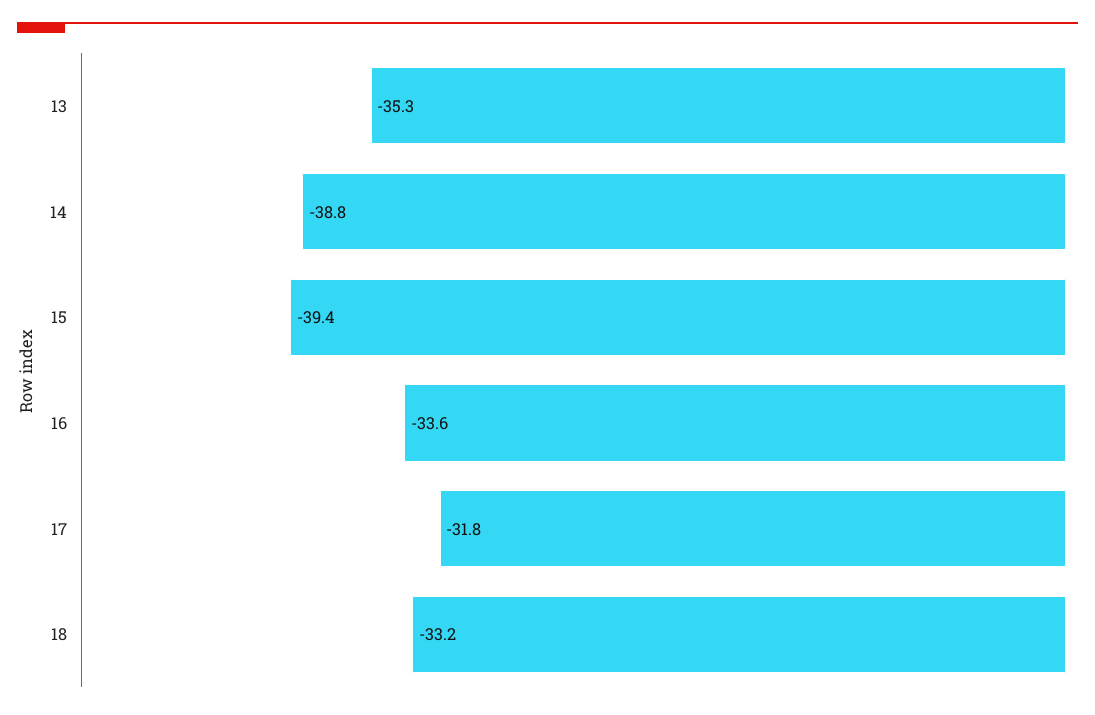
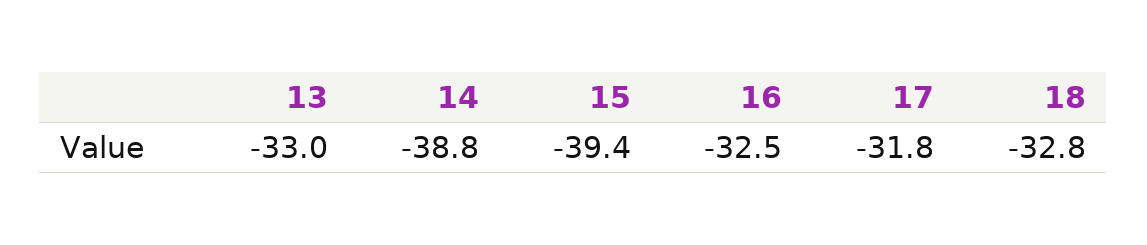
  {
-   "13": -35.3,
+   "13": -33,
    "14": -38.8,
    "15": -39.4,
-   "16": -33.6,
+   "16": -32.5,
    "17": -31.8,
-   "18": -33.2
+   "18": -32.8
  }

